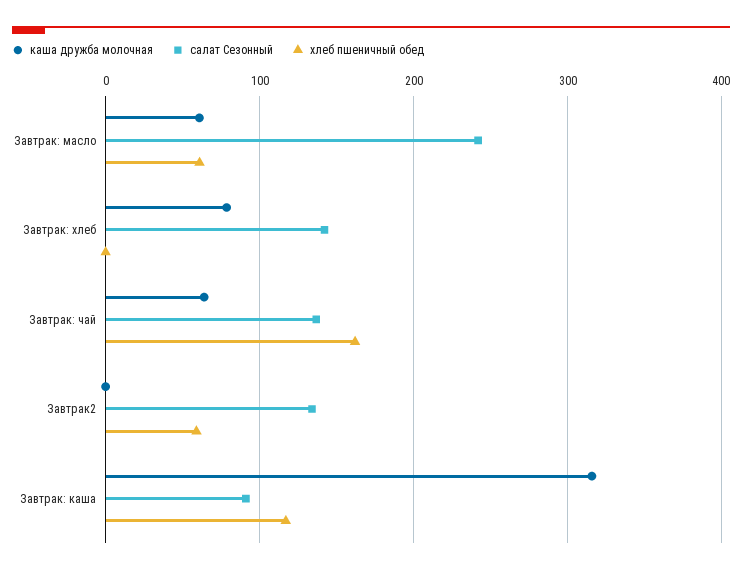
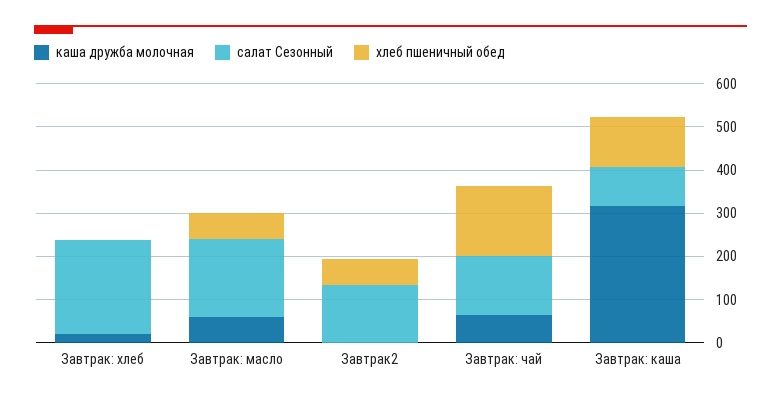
  {
    "каша дружба молочная": {
      "Завтрак: масло": 60,
-     "Завтрак: хлеб": 80,
+     "Завтрак: хлеб": 20,
      "Завтрак: чай": 60,
      "Завтрак2": 0,
      "Завтрак: каша": 320
    },
    "салат Сезонный": {
-     "Завтрак: масло": 240,
+     "Завтрак: масло": 180,
-     "Завтрак: хлеб": 140,
+     "Завтрак: хлеб": 220,
      "Завтрак: чай": 140,
      "Завтрак2": 130,
      "Завтрак: каша": 90
    },
    "хлеб пшеничный обед": {
      "Завтрак: масло": 60,
      "Завтрак: хлеб": 0,
      "Завтрак: чай": 160,
      "Завтрак2": 60,
      "Завтрак: каша": 120
    }
  }

